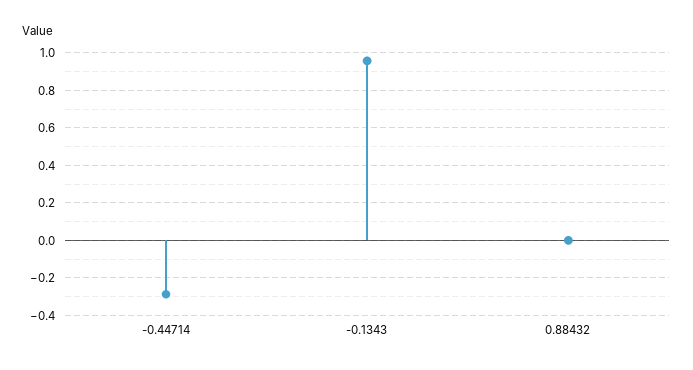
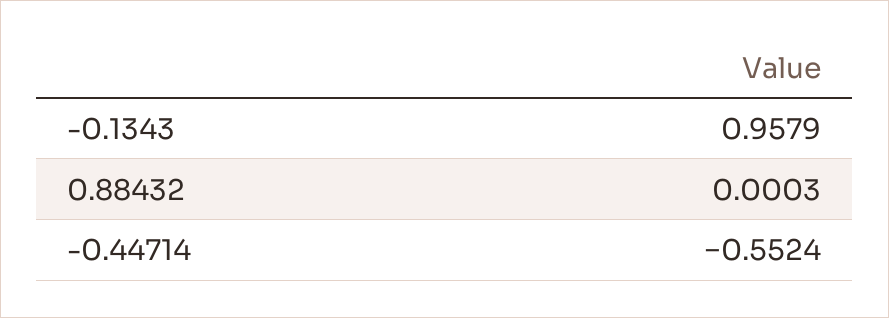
  {
-   "-0.44714": -0.3,
+   "-0.44714": -0.5524,
    "-0.1343": 0.9579,
    "0.88432": 0.0003
  }

